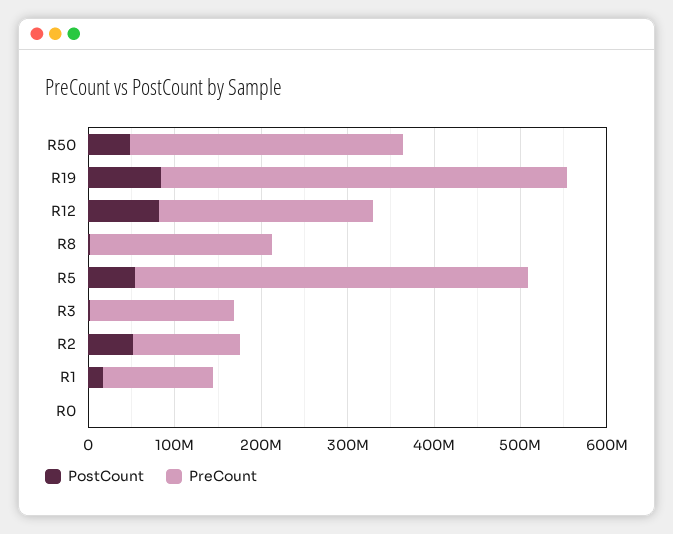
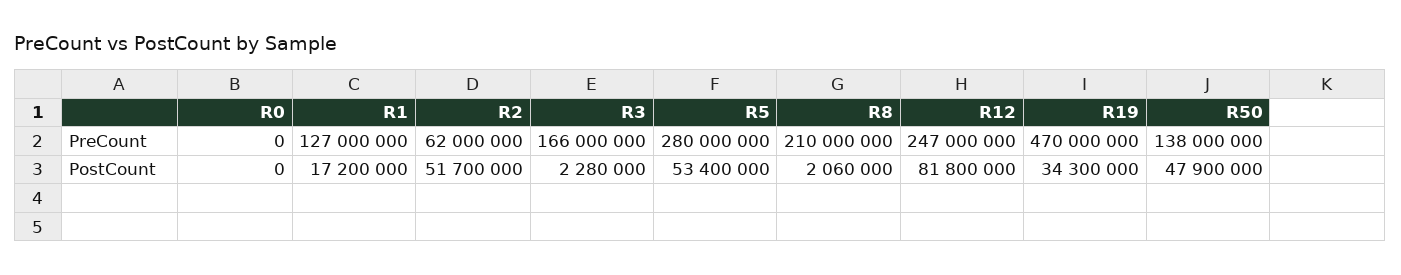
  {
    "PostCount": {
      "R50": 47900000,
-     "R19": 80000000,
+     "R19": 34300000,
      "R12": 81800000,
      "R8": 2060000,
      "R5": 53400000,
      "R3": 2280000,
      "R2": 51700000,
      "R1": 17200000,
      "R0": 0
    },
    "PreCount": {
-     "R50": 320000000,
+     "R50": 138000000,
      "R19": 470000000,
      "R12": 247000000,
      "R8": 210000000,
-     "R5": 460000000,
+     "R5": 280000000,
      "R3": 166000000,
-     "R2": 120000000,
+     "R2": 62000000,
      "R1": 127000000,
      "R0": 0
    }
  }

